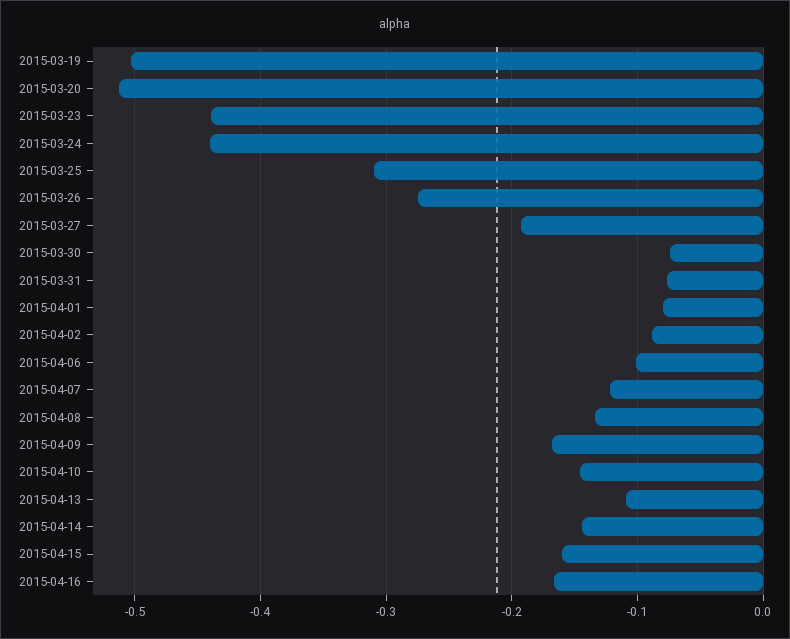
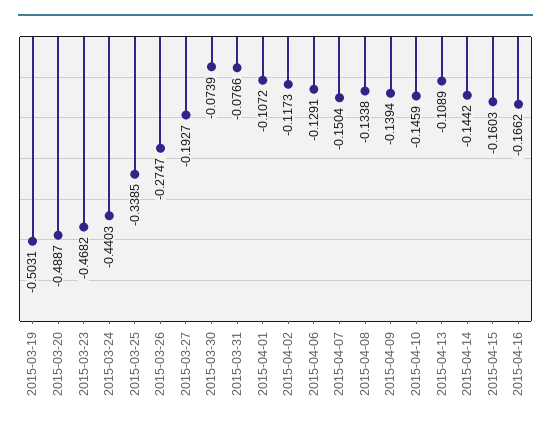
  {
    "2015-03-19": -0.5031,
-   "2015-03-20": -0.51,
+   "2015-03-20": -0.4887,
-   "2015-03-23": -0.44,
+   "2015-03-23": -0.4682,
    "2015-03-24": -0.4403,
-   "2015-03-25": -0.31,
+   "2015-03-25": -0.3385,
    "2015-03-26": -0.2747,
    "2015-03-27": -0.1927,
    "2015-03-30": -0.0739,
    "2015-03-31": -0.0766,
-   "2015-04-01": -0.08,
+   "2015-04-01": -0.1072,
-   "2015-04-02": -0.09,
+   "2015-04-02": -0.1173,
-   "2015-04-06": -0.1,
+   "2015-04-06": -0.1291,
-   "2015-04-07": -0.12,
+   "2015-04-07": -0.1504,
    "2015-04-08": -0.1338,
-   "2015-04-09": -0.17,
+   "2015-04-09": -0.1394,
    "2015-04-10": -0.1459,
    "2015-04-13": -0.1089,
    "2015-04-14": -0.1442,
    "2015-04-15": -0.1603,
    "2015-04-16": -0.1662
  }

